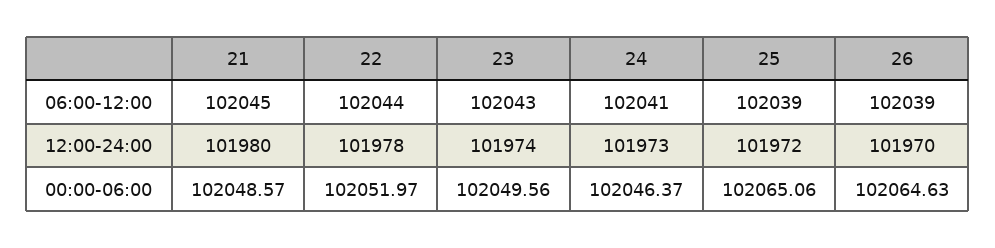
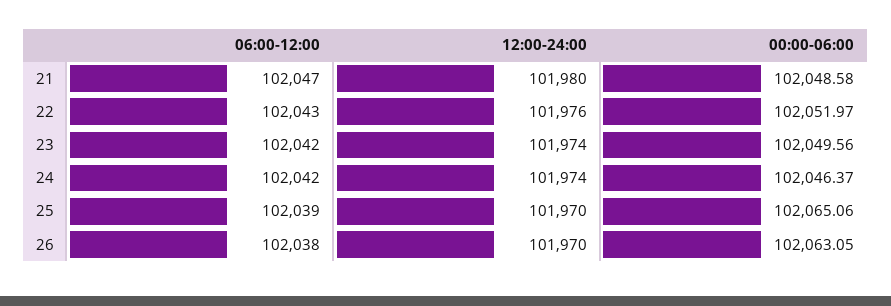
  {
    "21": {
-     "06:00-12:00": 102045,
+     "06:00-12:00": 102047,
      "12:00-24:00": 101980,
-     "00:00-06:00": 102048.57
+     "00:00-06:00": 102048.58
    },
    "22": {
-     "06:00-12:00": 102044,
+     "06:00-12:00": 102043,
-     "12:00-24:00": 101978,
+     "12:00-24:00": 101976,
      "00:00-06:00": 102051.97
    },
    "23": {
-     "06:00-12:00": 102043,
+     "06:00-12:00": 102042,
      "12:00-24:00": 101974,
      "00:00-06:00": 102049.56
    },
    "24": {
-     "06:00-12:00": 102041,
+     "06:00-12:00": 102042,
-     "12:00-24:00": 101973,
+     "12:00-24:00": 101974,
      "00:00-06:00": 102046.37
    },
    "25": {
      "06:00-12:00": 102039,
-     "12:00-24:00": 101972,
+     "12:00-24:00": 101970,
      "00:00-06:00": 102065.06
    },
    "26": {
-     "06:00-12:00": 102039,
+     "06:00-12:00": 102038,
      "12:00-24:00": 101970,
-     "00:00-06:00": 102064.63
+     "00:00-06:00": 102063.05
    }
  }

